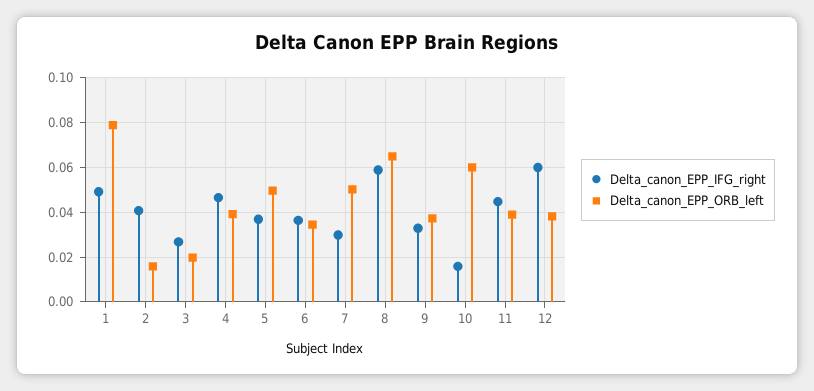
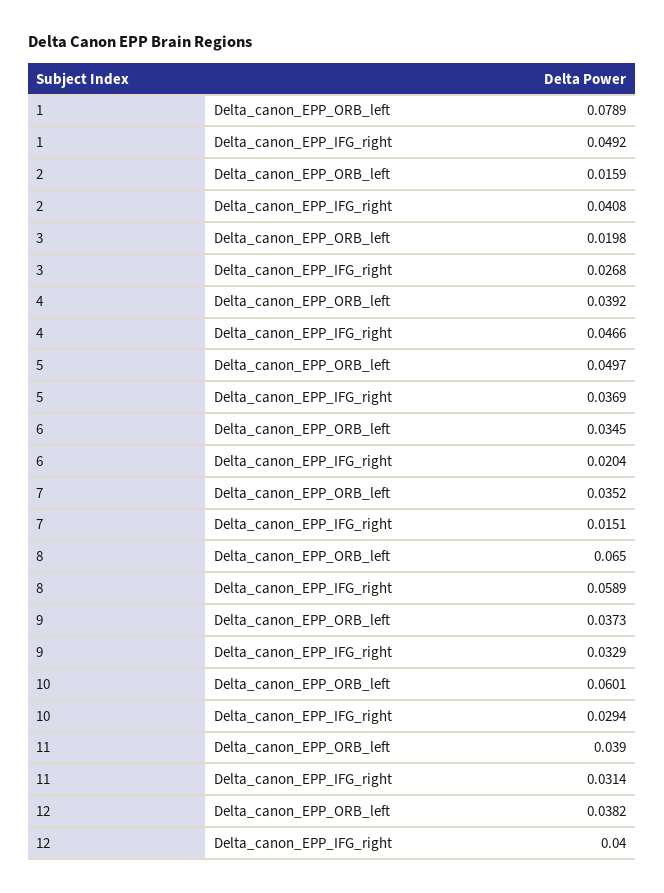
  {
    "Delta_canon_EPP_IFG_right": {
      "1": 0.0492,
      "2": 0.0408,
      "3": 0.0268,
      "4": 0.0466,
      "5": 0.0369,
-     "6": 0.035,
+     "6": 0.0204,
-     "7": 0.03,
+     "7": 0.0151,
      "8": 0.0589,
      "9": 0.0329,
-     "10": 0.015,
+     "10": 0.0294,
-     "11": 0.045,
+     "11": 0.0314,
-     "12": 0.06
+     "12": 0.04
    },
    "Delta_canon_EPP_ORB_left": {
      "1": 0.0789,
      "2": 0.0159,
      "3": 0.0198,
      "4": 0.0392,
      "5": 0.0497,
      "6": 0.0345,
-     "7": 0.05,
+     "7": 0.0352,
      "8": 0.065,
      "9": 0.0373,
      "10": 0.0601,
      "11": 0.039,
      "12": 0.0382
    }
  }

